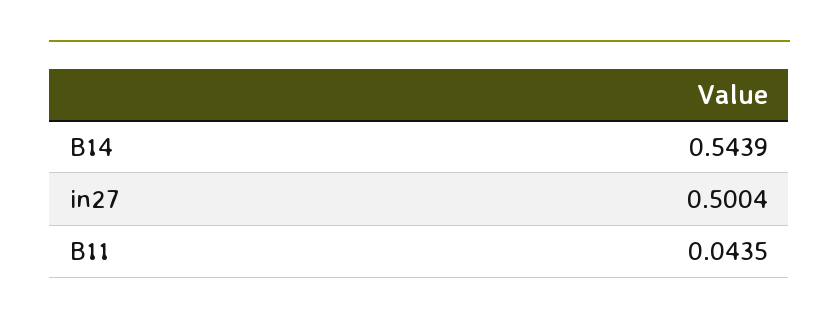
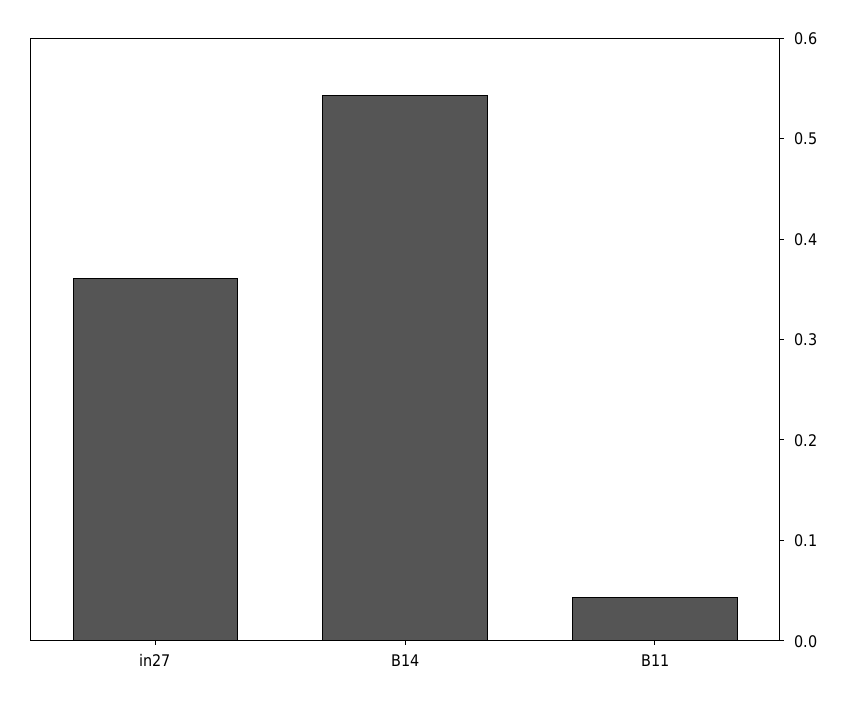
  {
    "B14": 0.5439,
-   "in27": 0.5004,
+   "in27": 0.36,
    "B11": 0.0435
  }

